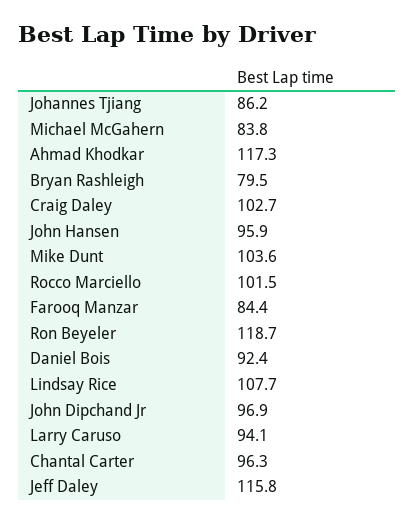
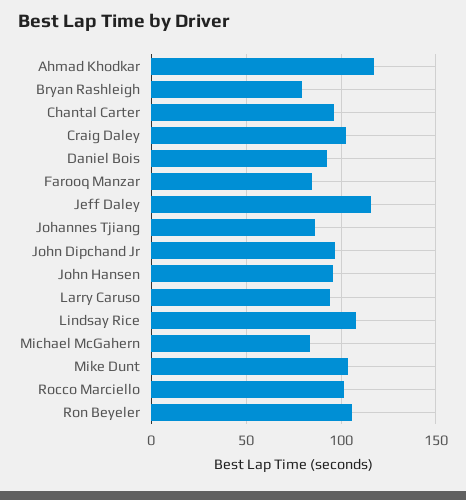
  {
    "Johannes Tjiang": 86.2,
    "Michael McGahern": 83.8,
    "Ahmad Khodkar": 117.3,
    "Bryan Rashleigh": 79.5,
    "Craig Daley": 102.7,
    "John Hansen": 95.9,
    "Mike Dunt": 103.6,
    "Rocco Marciello": 101.5,
    "Farooq Manzar": 84.4,
-   "Ron Beyeler": 118.7,
+   "Ron Beyeler": 105,
    "Daniel Bois": 92.4,
    "Lindsay Rice": 107.7,
    "John Dipchand Jr": 96.9,
    "Larry Caruso": 94.1,
    "Chantal Carter": 96.3,
    "Jeff Daley": 115.8
  }

